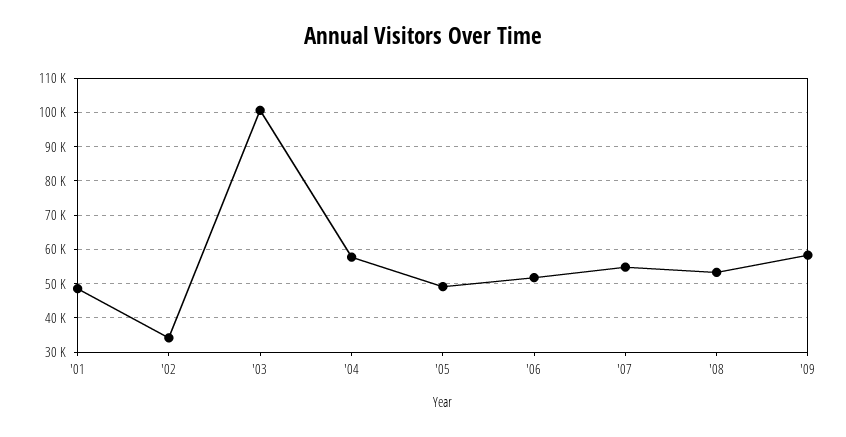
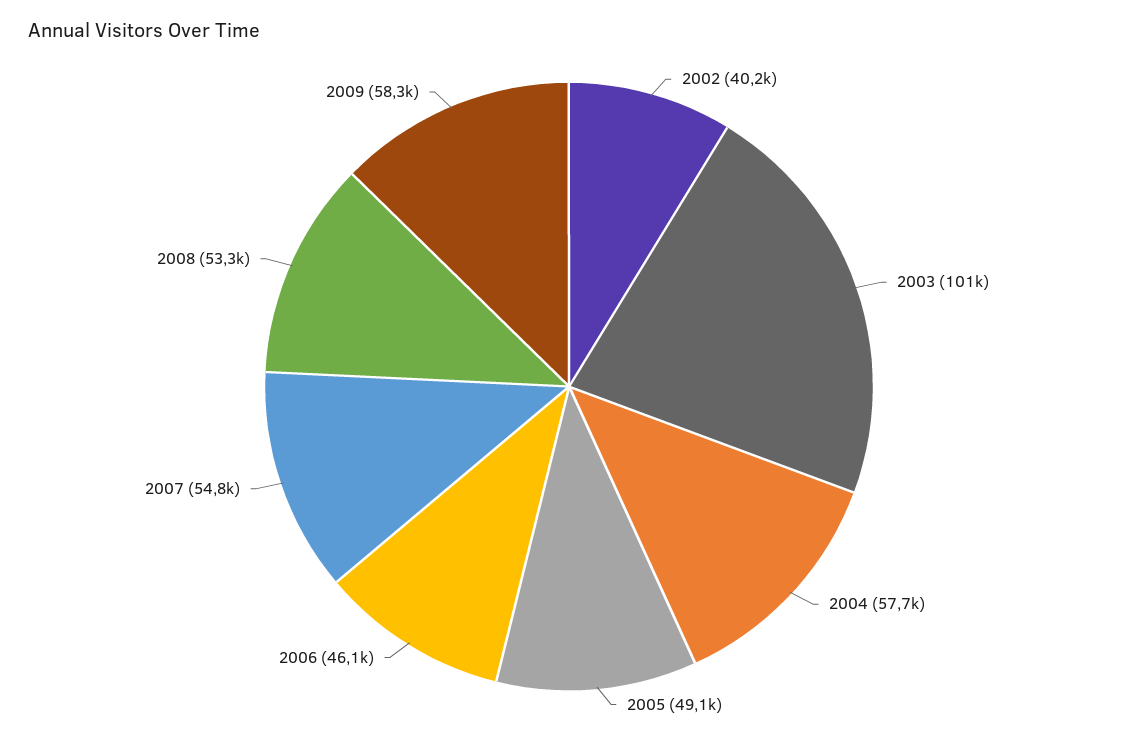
  {
-   "'01": 48000,
-   "'02": 34000,
+   "'02": 40200,
    "'03": 101000,
    "'04": 57700,
    "'05": 49100,
-   "'06": 52000,
+   "'06": 46100,
    "'07": 54800,
    "'08": 53300,
    "'09": 58300
  }

